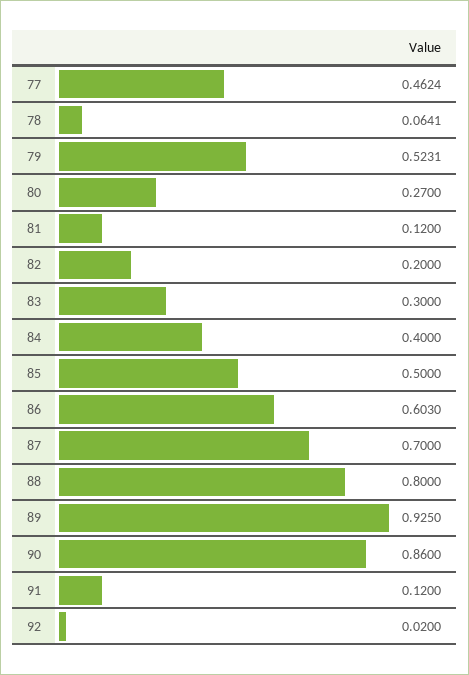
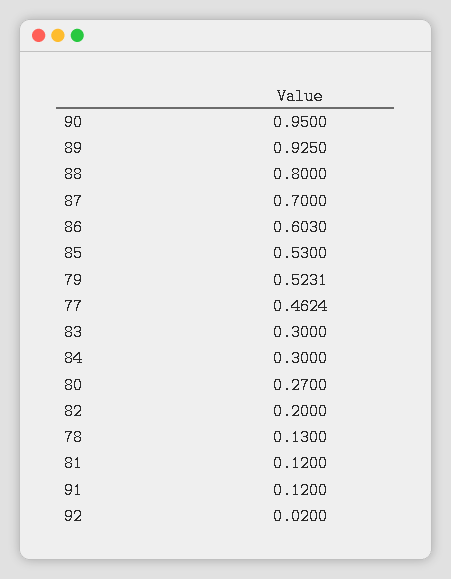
  {
    "77": 0.4624,
-   "78": 0.0641,
+   "78": 0.13,
    "79": 0.5231,
    "80": 0.27,
    "81": 0.12,
    "82": 0.2,
    "83": 0.3,
-   "84": 0.4,
+   "84": 0.3,
-   "85": 0.5,
+   "85": 0.53,
    "86": 0.603,
    "87": 0.7,
    "88": 0.8,
    "89": 0.925,
-   "90": 0.86,
+   "90": 0.95,
    "91": 0.12,
    "92": 0.02
  }

